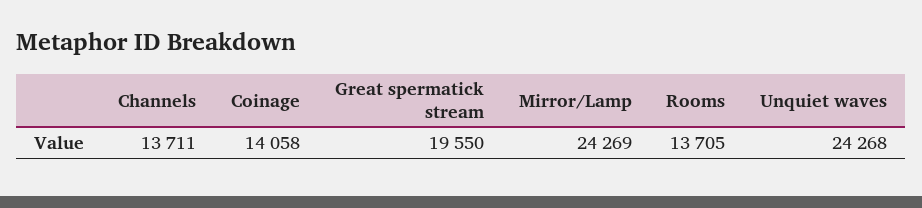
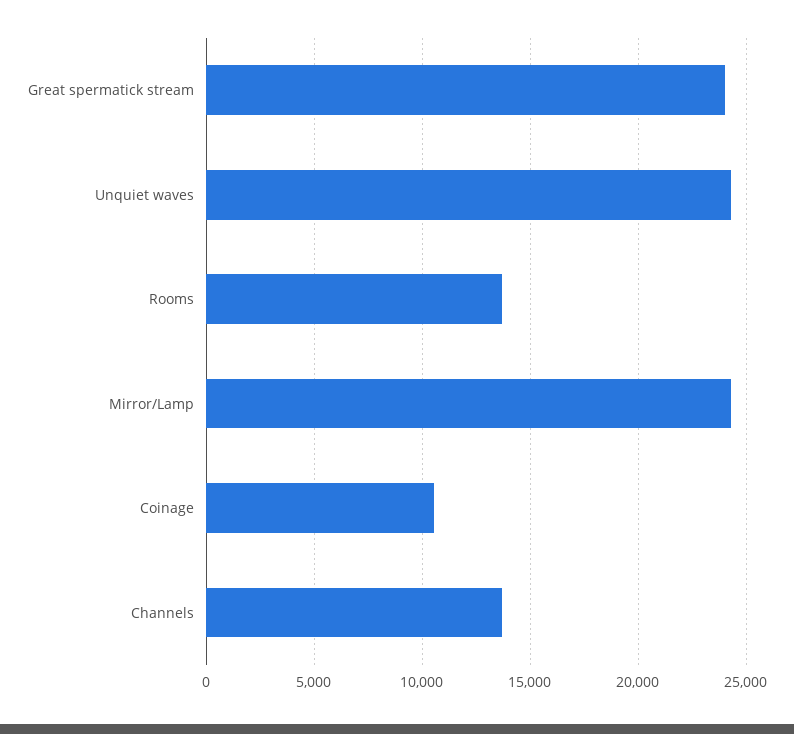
  {
    "Channels": 13711,
-   "Coinage": 14058,
+   "Coinage": 10500,
-   "Great spermatick stream": 19550,
+   "Great spermatick stream": 24000,
    "Mirror/Lamp": 24269,
    "Rooms": 13705,
    "Unquiet waves": 24268
  }

